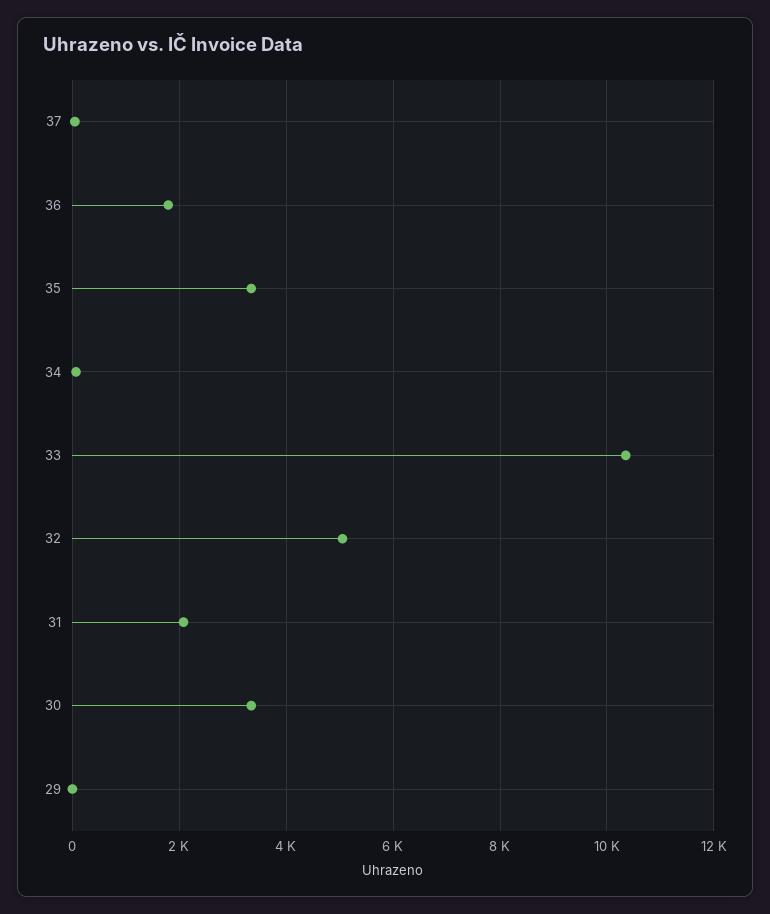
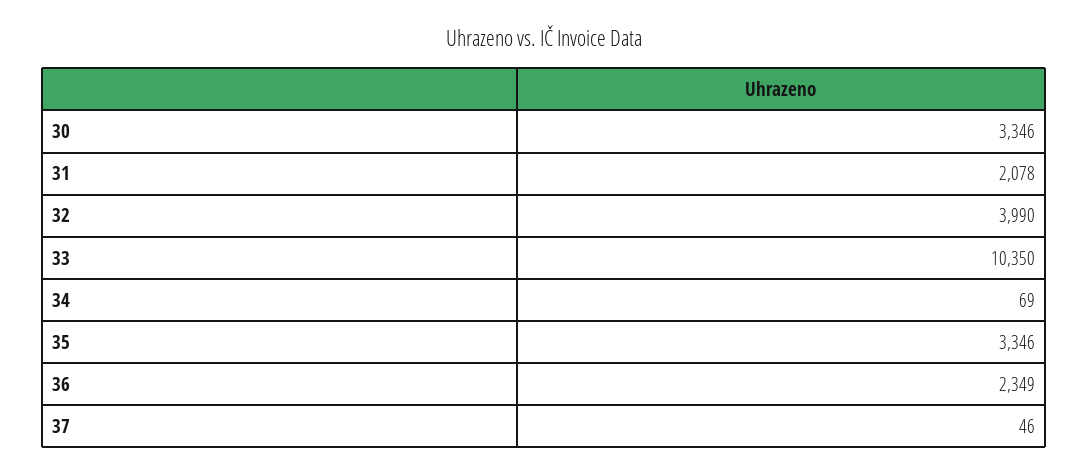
  {
    "37": 46,
-   "36": 1800,
+   "36": 2349,
    "35": 3346,
    "34": 69,
    "33": 10350,
-   "32": 5000,
+   "32": 3990,
    "31": 2078,
-   "30": 3346,
+   "30": 3346
-   "29": 0
  }

